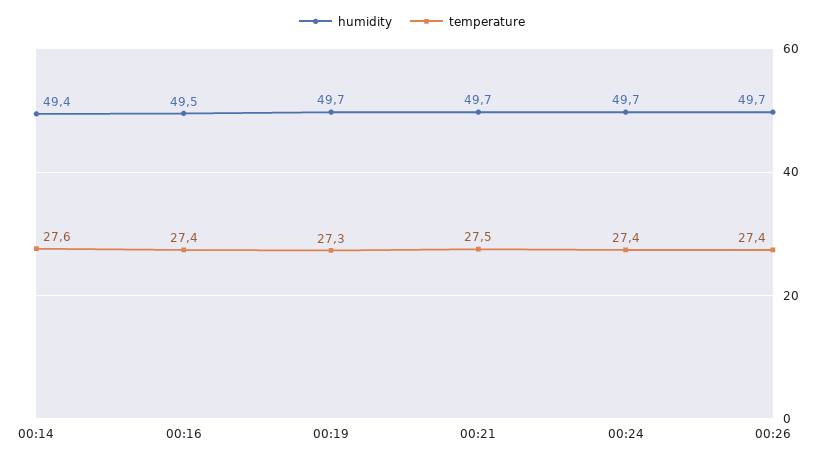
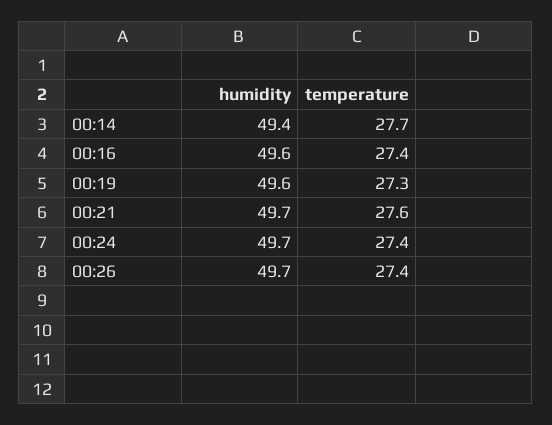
  {
    "humidity": {
      "00:14": 49.4,
-     "00:16": 49.5,
+     "00:16": 49.6,
-     "00:19": 49.7,
+     "00:19": 49.6,
      "00:21": 49.7,
      "00:24": 49.7,
      "00:26": 49.7
    },
    "temperature": {
-     "00:14": 27.6,
+     "00:14": 27.7,
      "00:16": 27.4,
      "00:19": 27.3,
-     "00:21": 27.5,
+     "00:21": 27.6,
      "00:24": 27.4,
      "00:26": 27.4
    }
  }

